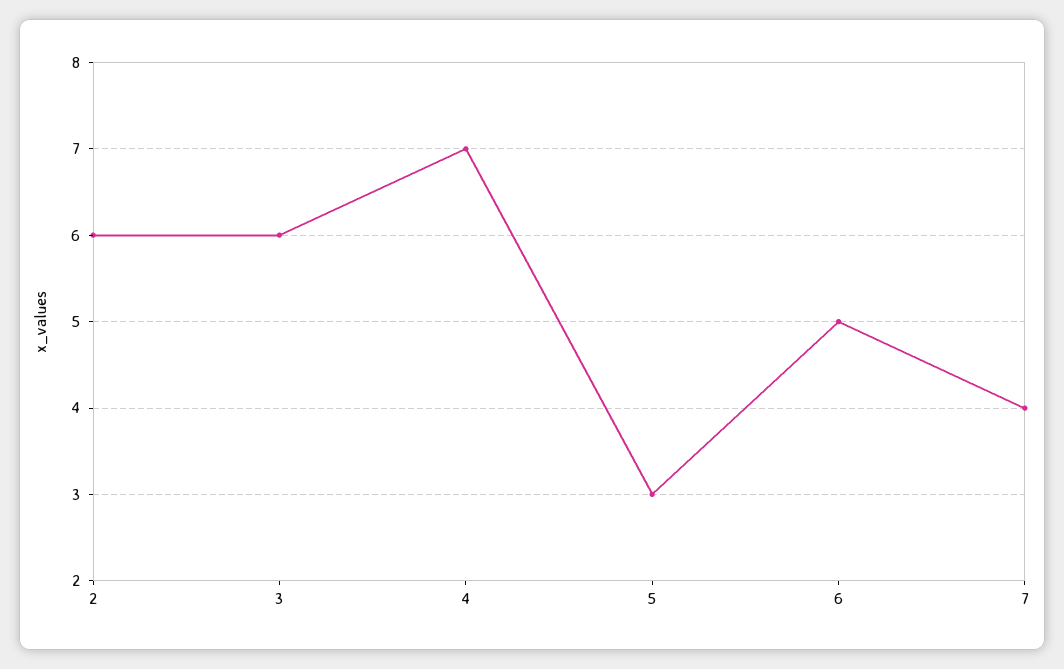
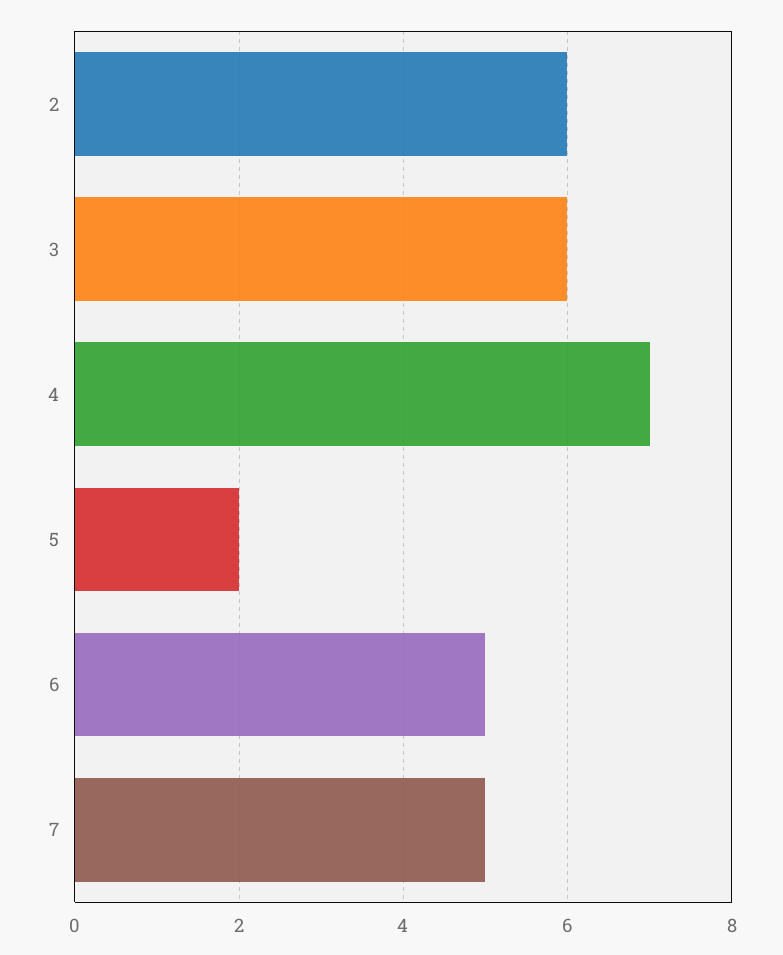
  {
    "2": 6,
    "3": 6,
    "4": 7,
-   "5": 3,
+   "5": 2,
    "6": 5,
-   "7": 4
+   "7": 5
  }

